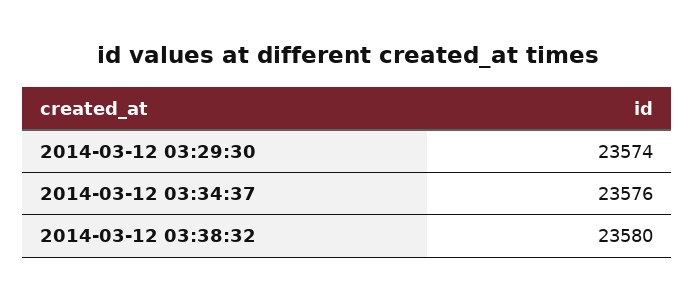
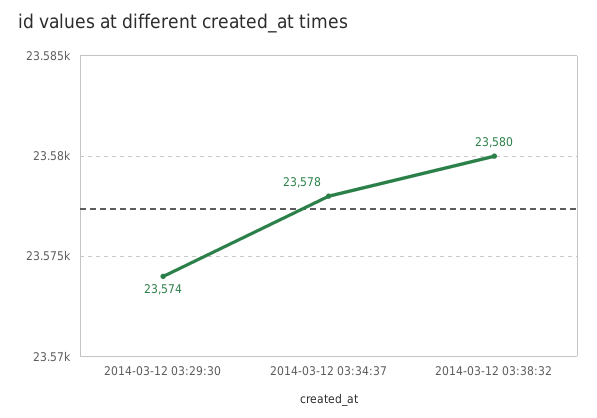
  {
    "2014-03-12 03:29:30": 23574,
-   "2014-03-12 03:34:37": 23576,
+   "2014-03-12 03:34:37": 23578,
    "2014-03-12 03:38:32": 23580
  }

